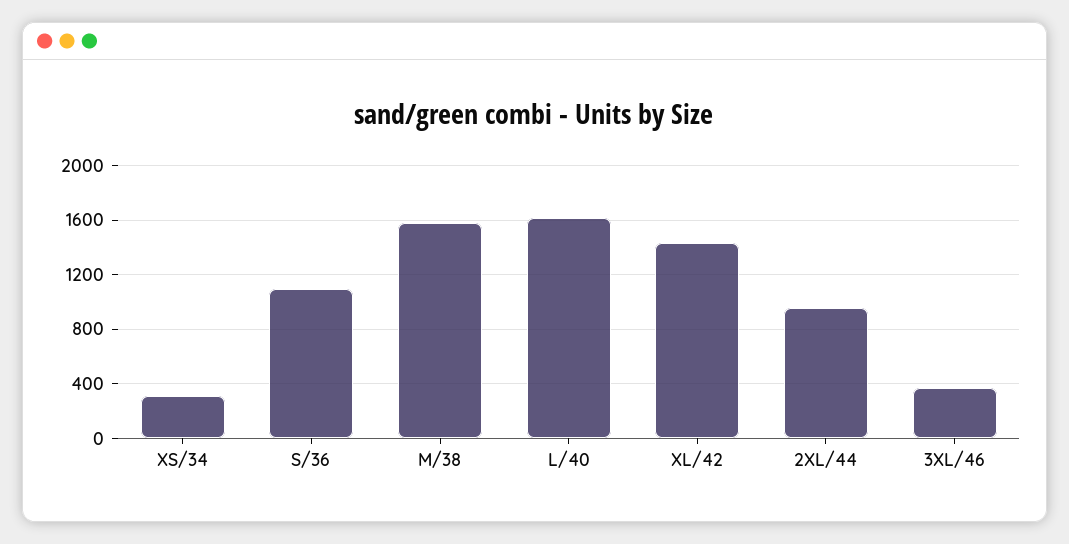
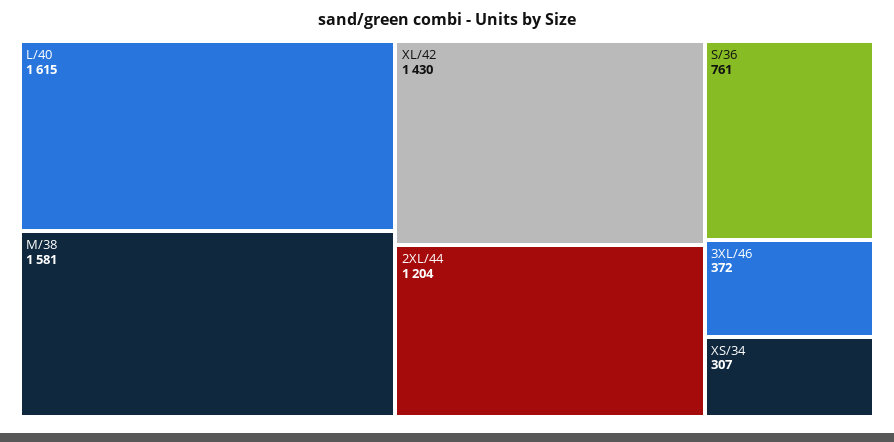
  {
    "XS/34": 307,
-   "S/36": 1100,
+   "S/36": 761,
    "M/38": 1581,
    "L/40": 1615,
    "XL/42": 1430,
-   "2XL/44": 950,
+   "2XL/44": 1204,
    "3XL/46": 372
  }

